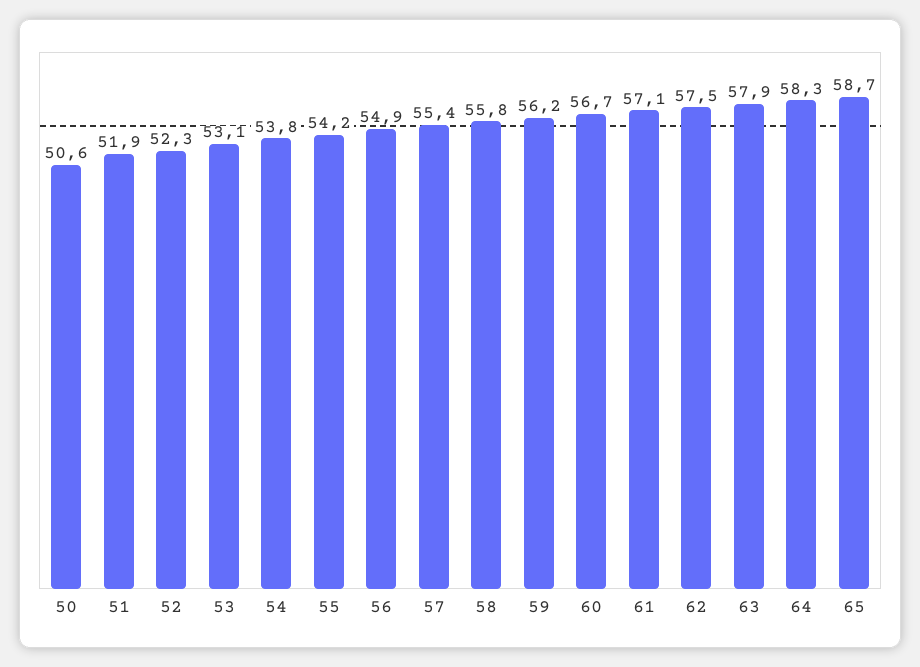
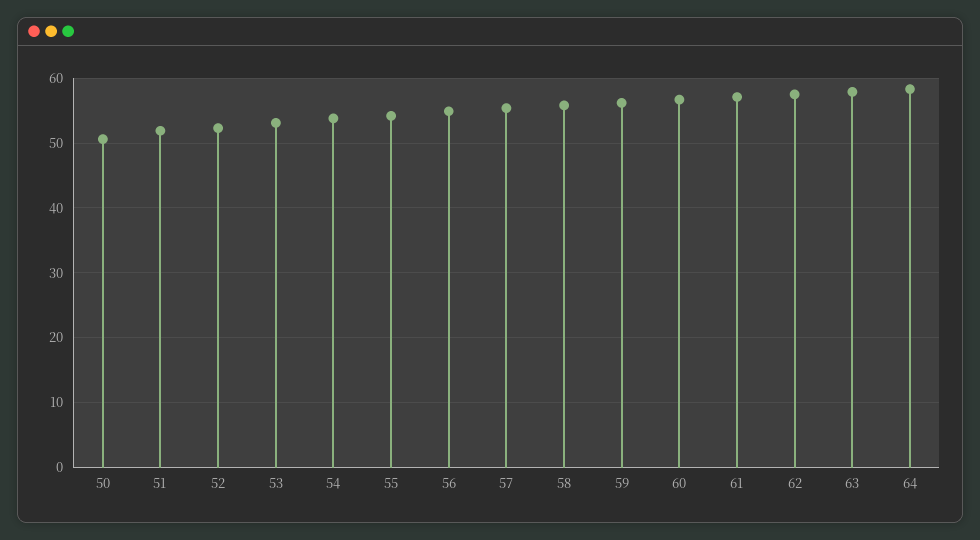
  {
    "50": 50.6,
    "51": 51.9,
    "52": 52.3,
    "53": 53.1,
    "54": 53.8,
    "55": 54.2,
    "56": 54.9,
    "57": 55.4,
    "58": 55.8,
    "59": 56.2,
    "60": 56.7,
    "61": 57.1,
    "62": 57.5,
    "63": 57.9,
-   "64": 58.3,
+   "64": 58.3
-   "65": 58.7
  }

